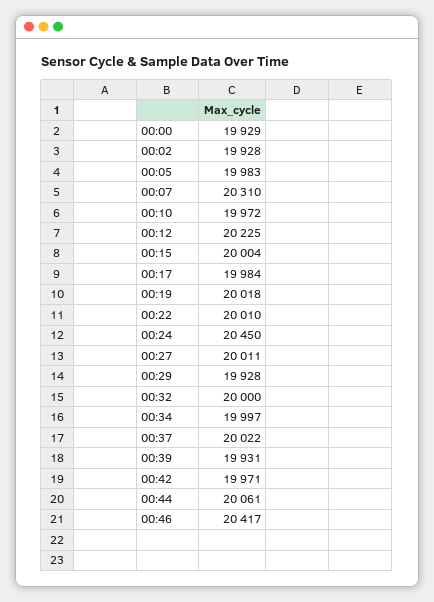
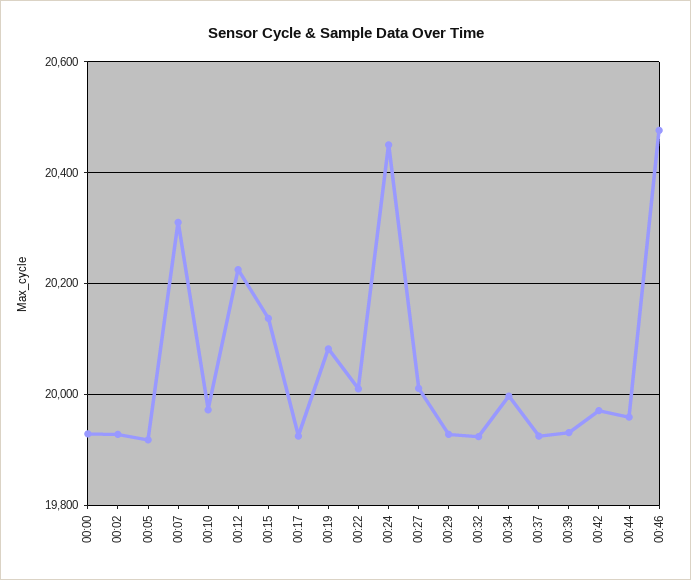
  {
    "00:00": 19929,
    "00:02": 19928,
-   "00:05": 19983,
+   "00:05": 19920,
    "00:07": 20310,
    "00:10": 19972,
    "00:12": 20225,
-   "00:15": 20004,
+   "00:15": 20140,
-   "00:17": 19984,
+   "00:17": 19920,
-   "00:19": 20018,
+   "00:19": 20080,
    "00:22": 20010,
    "00:24": 20450,
    "00:27": 20011,
    "00:29": 19928,
-   "00:32": 20000,
+   "00:32": 19920,
    "00:34": 19997,
-   "00:37": 20022,
+   "00:37": 19920,
    "00:39": 19931,
    "00:42": 19971,
-   "00:44": 20061,
+   "00:44": 19960,
-   "00:46": 20417
+   "00:46": 20480
  }

